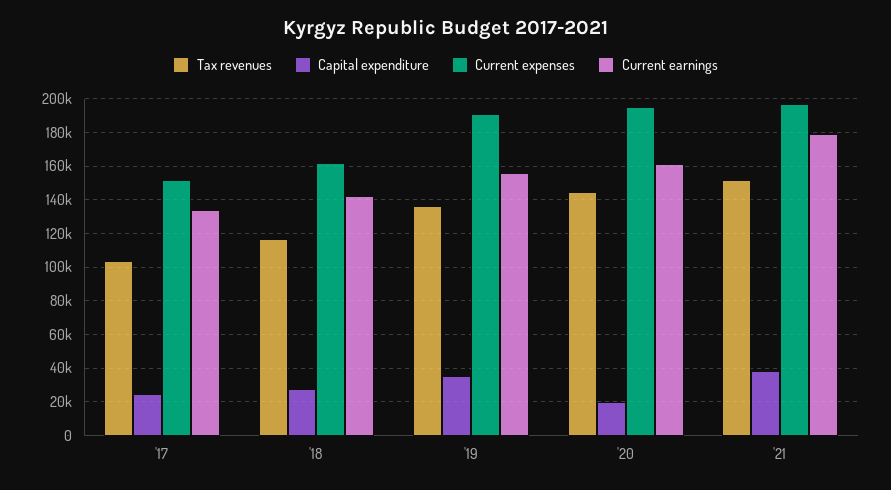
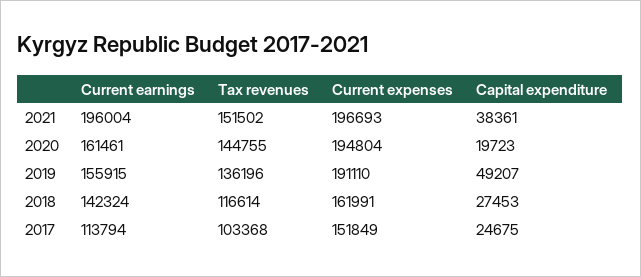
  {
    "Tax revenues": {
      "'17": 103368,
      "'18": 116614,
      "'19": 136196,
      "'20": 144755,
      "'21": 151502
    },
    "Capital expenditure": {
      "'17": 24675,
      "'18": 27453,
-     "'19": 35000,
+     "'19": 49207,
      "'20": 19723,
      "'21": 38361
    },
    "Current expenses": {
      "'17": 151849,
      "'18": 161991,
      "'19": 191110,
      "'20": 194804,
      "'21": 196693
    },
    "Current earnings": {
-     "'17": 135000,
+     "'17": 113794,
      "'18": 142324,
      "'19": 155915,
      "'20": 161461,
-     "'21": 180000
+     "'21": 196004
    }
  }

